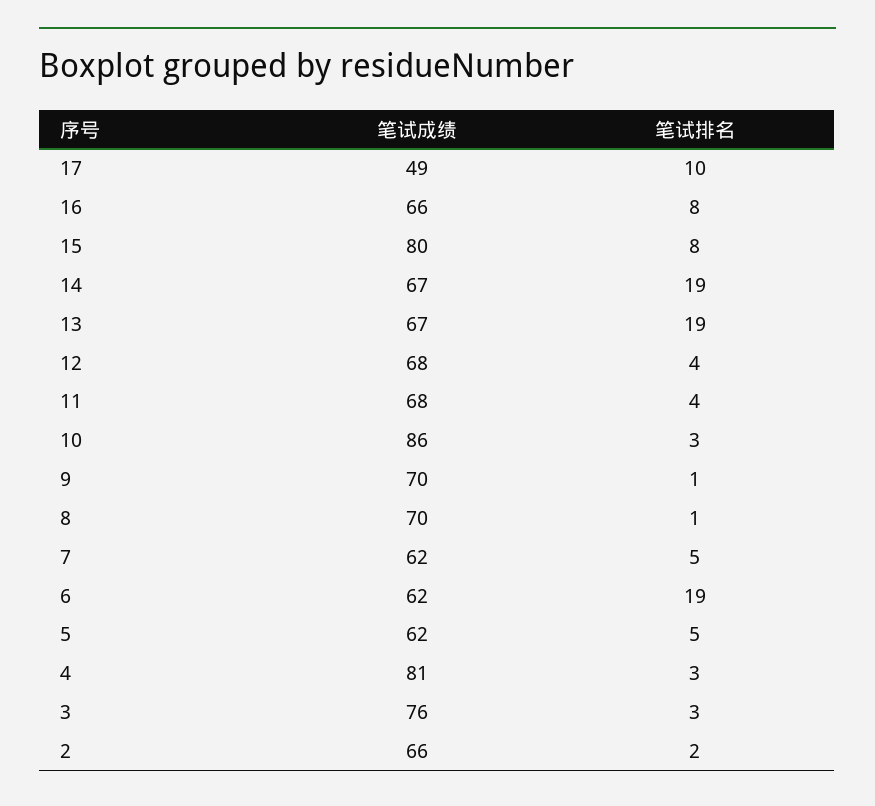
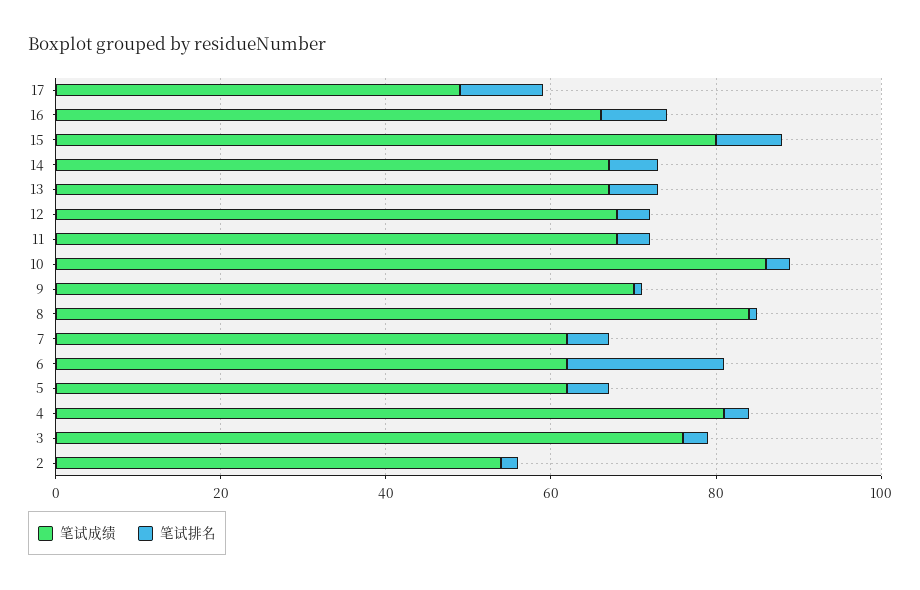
  {
    "笔试成绩": {
      "17": 49,
      "16": 66,
      "15": 80,
      "14": 67,
      "13": 67,
      "12": 68,
      "11": 68,
      "10": 86,
      "9": 70,
-     "8": 70,
+     "8": 85,
      "7": 62,
      "6": 62,
      "5": 62,
      "4": 81,
      "3": 76,
-     "2": 66
+     "2": 55
    },
    "笔试排名": {
      "17": 10,
      "16": 8,
      "15": 8,
-     "14": 19,
+     "14": 5,
-     "13": 19,
+     "13": 5,
      "12": 4,
      "11": 4,
      "10": 3,
      "9": 1,
      "8": 1,
      "7": 5,
      "6": 19,
      "5": 5,
      "4": 3,
      "3": 3,
      "2": 2
    }
  }

